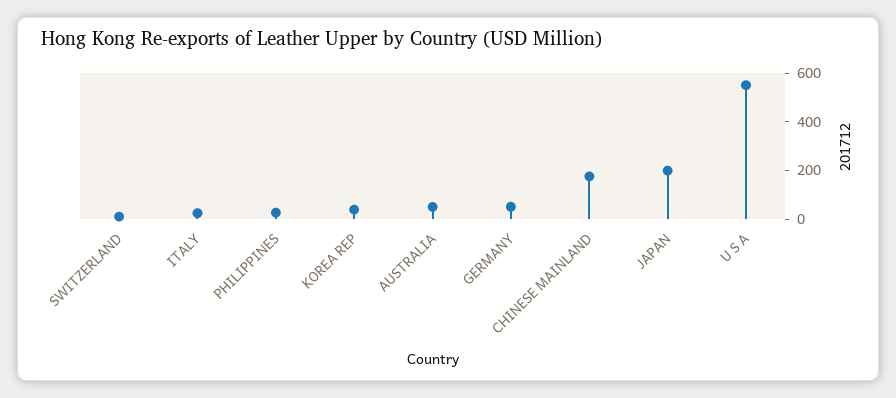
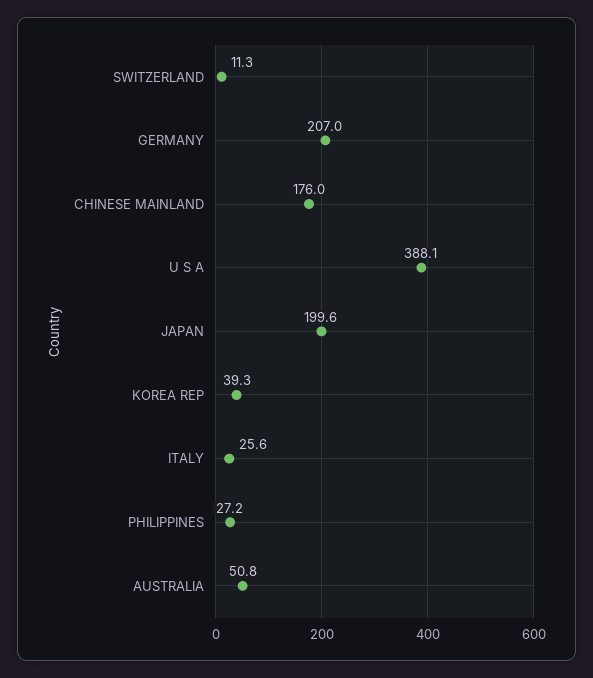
  {
    "SWITZERLAND": 11.3,
    "ITALY": 25.6,
    "PHILIPPINES": 27.2,
    "KOREA REP": 39.3,
    "AUSTRALIA": 50.8,
-   "GERMANY": 50,
+   "GERMANY": 207,
    "CHINESE MAINLAND": 176,
    "JAPAN": 199.6,
-   "U S A": 550
+   "U S A": 388.1
  }

